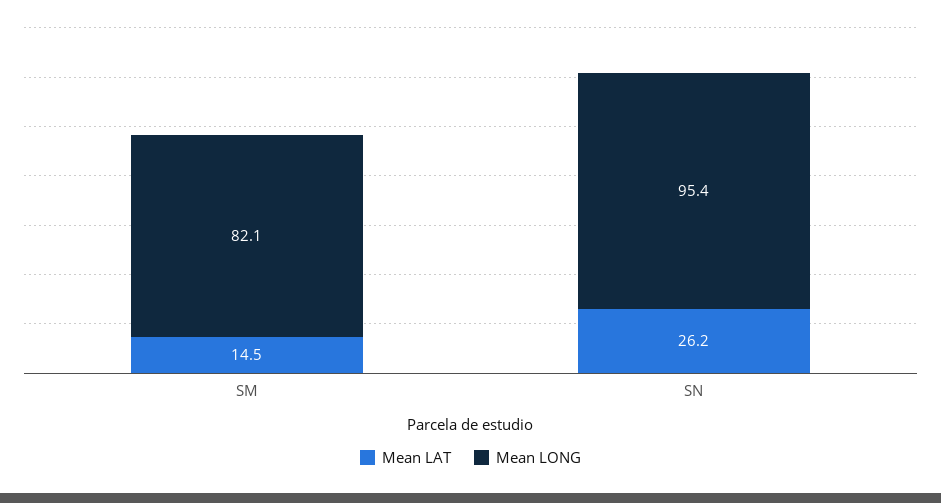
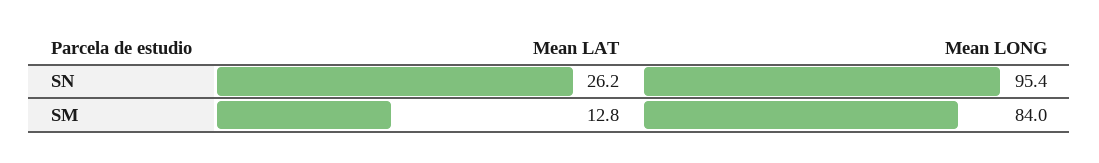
  {
    "Mean LAT": {
-     "SM": 14.5,
+     "SM": 12.8,
      "SN": 26.2
    },
    "Mean LONG": {
-     "SM": 82.1,
+     "SM": 84,
      "SN": 95.4
    }
  }

